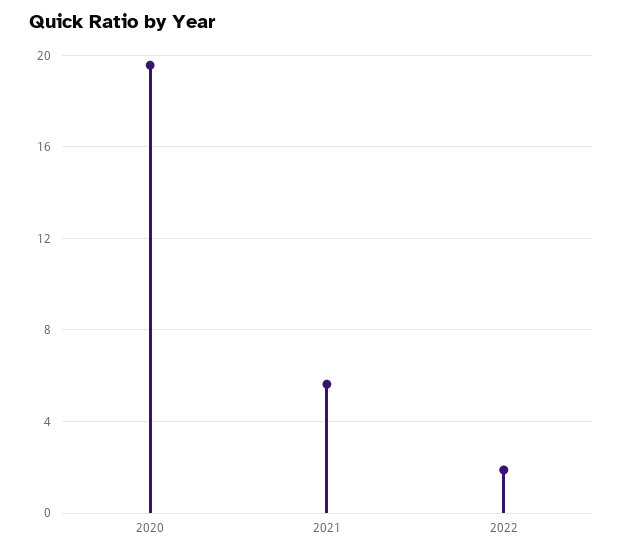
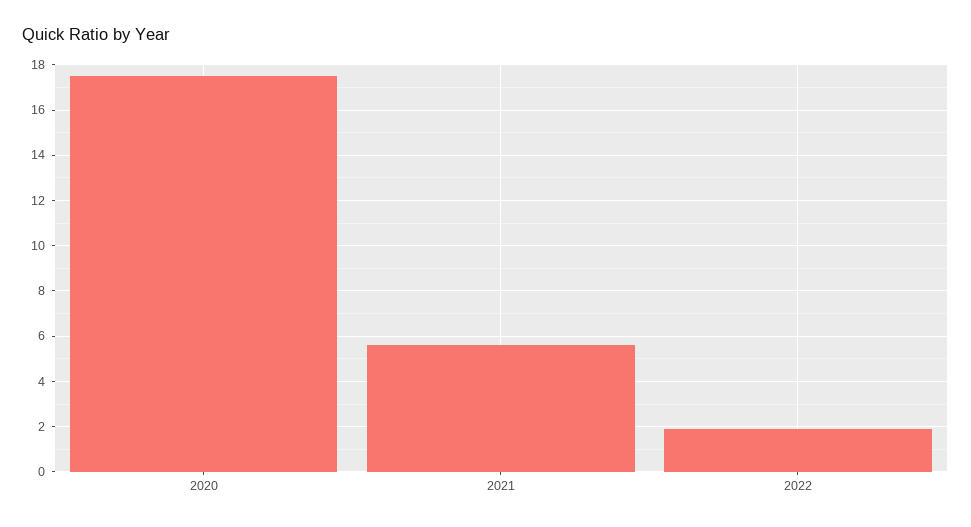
  {
-   "2020": 19.5,
+   "2020": 17.5,
    "2021": 5.5,
    "2022": 2
  }

